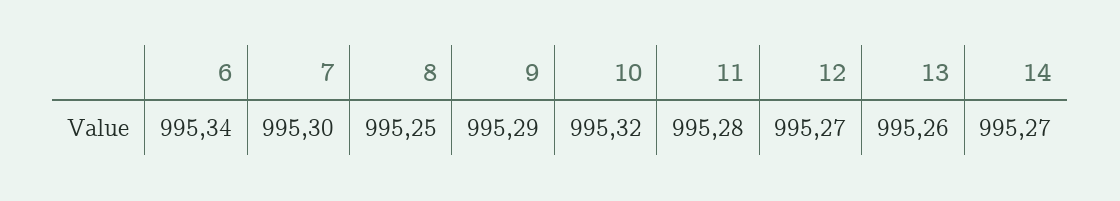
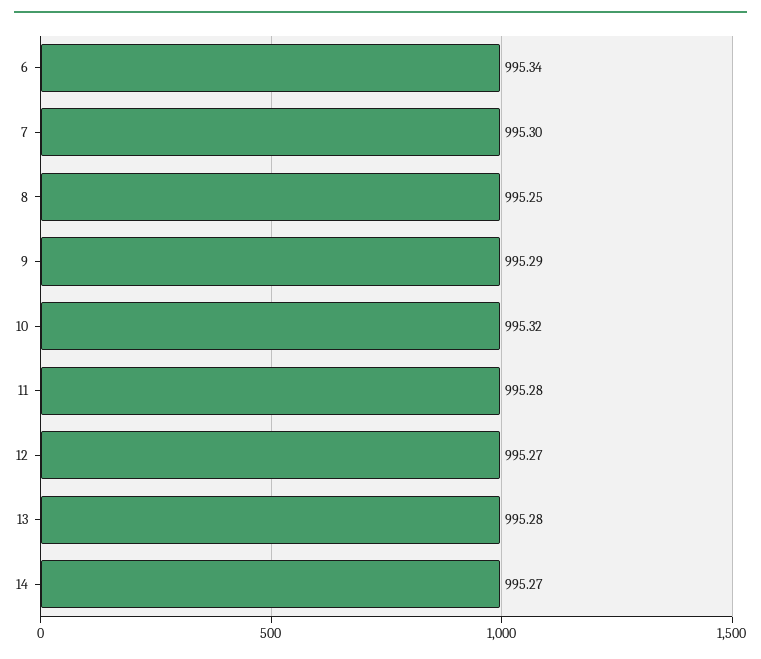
  {
    "6": 995.34,
    "7": 995.3,
    "8": 995.25,
    "9": 995.29,
    "10": 995.32,
    "11": 995.28,
    "12": 995.27,
-   "13": 995.26,
+   "13": 995.28,
    "14": 995.27
  }

